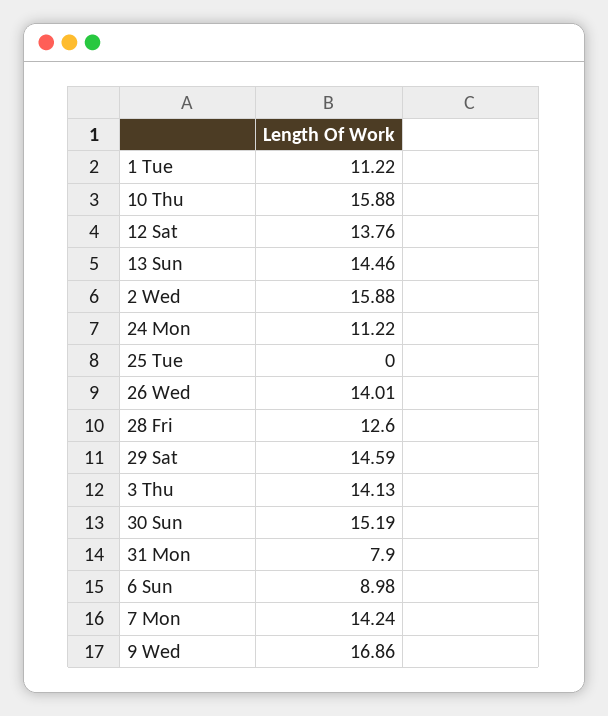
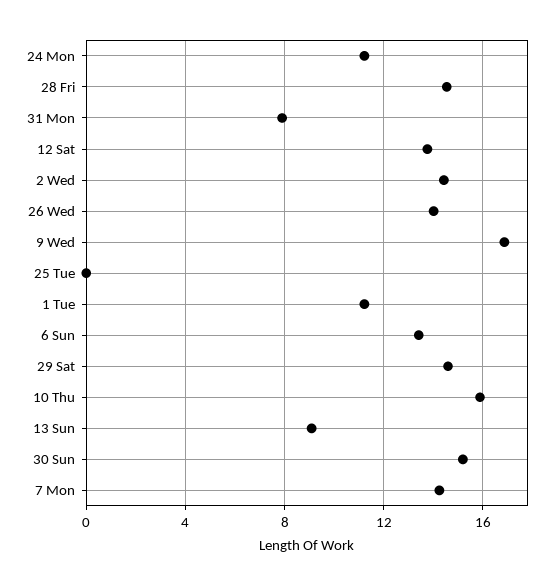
  {
    "1 Tue": 11.22,
    "10 Thu": 15.88,
    "12 Sat": 13.76,
-   "13 Sun": 14.46,
+   "13 Sun": 9,
-   "2 Wed": 15.88,
+   "2 Wed": 14.5,
    "24 Mon": 11.22,
    "25 Tue": 0,
    "26 Wed": 14.01,
-   "28 Fri": 12.6,
+   "28 Fri": 14.5,
    "29 Sat": 14.59,
-   "3 Thu": 14.13,
    "30 Sun": 15.19,
    "31 Mon": 7.9,
-   "6 Sun": 8.98,
+   "6 Sun": 13.5,
    "7 Mon": 14.24,
    "9 Wed": 16.86
  }

